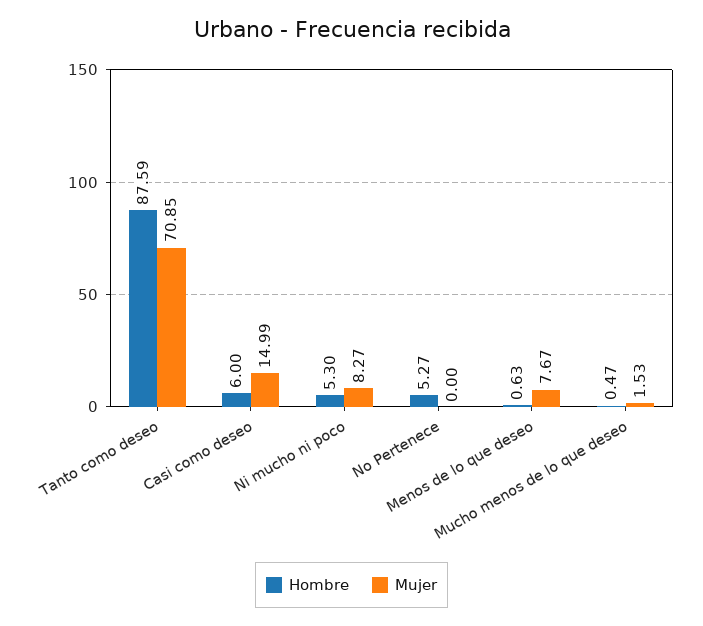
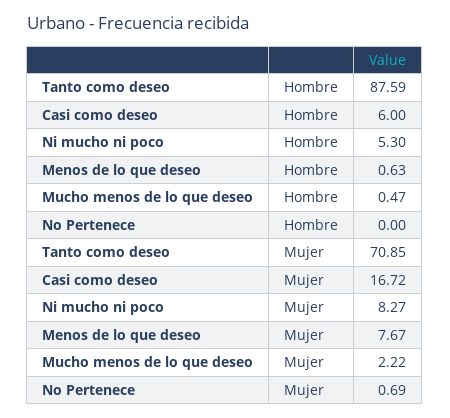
  {
    "Hombre": {
      "Tanto como deseo": 87.59,
      "Casi como deseo": 6,
      "Ni mucho ni poco": 5.3,
-     "No Pertenece": 5.27,
+     "No Pertenece": 0,
      "Menos de lo que deseo": 0.63,
      "Mucho menos de lo que deseo": 0.47
    },
    "Mujer": {
      "Tanto como deseo": 70.85,
-     "Casi como deseo": 14.99,
+     "Casi como deseo": 16.72,
      "Ni mucho ni poco": 8.27,
-     "No Pertenece": 0,
+     "No Pertenece": 0.69,
      "Menos de lo que deseo": 7.67,
-     "Mucho menos de lo que deseo": 1.53
+     "Mucho menos de lo que deseo": 2.22
    }
  }

